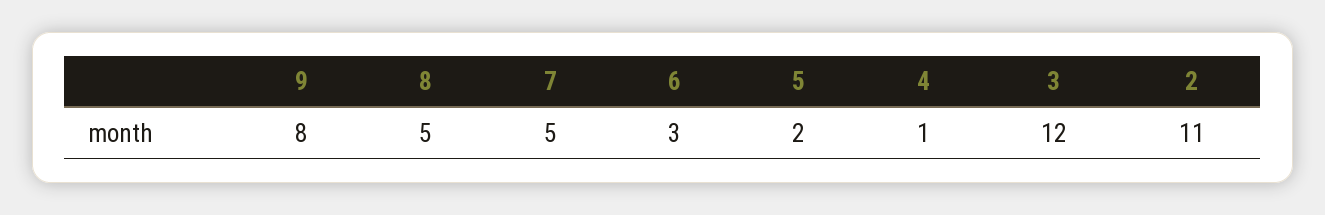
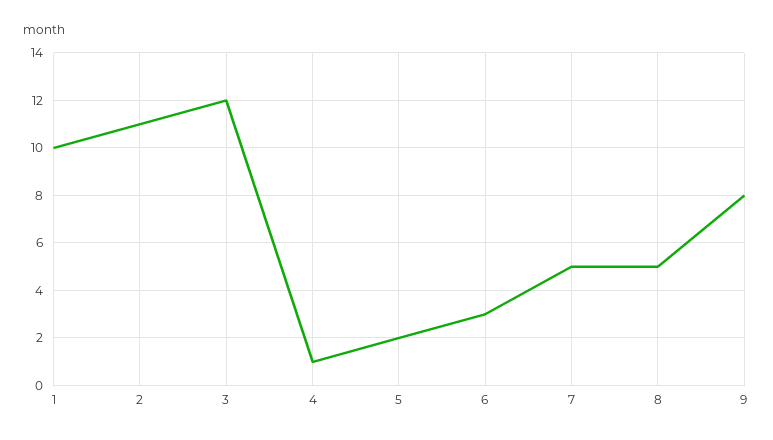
  {
    "9": 8,
    "8": 5,
    "7": 5,
    "6": 3,
    "5": 2,
    "4": 1,
    "3": 12,
-   "2": 11
+   "2": 11,
+   "1": 10
  }

